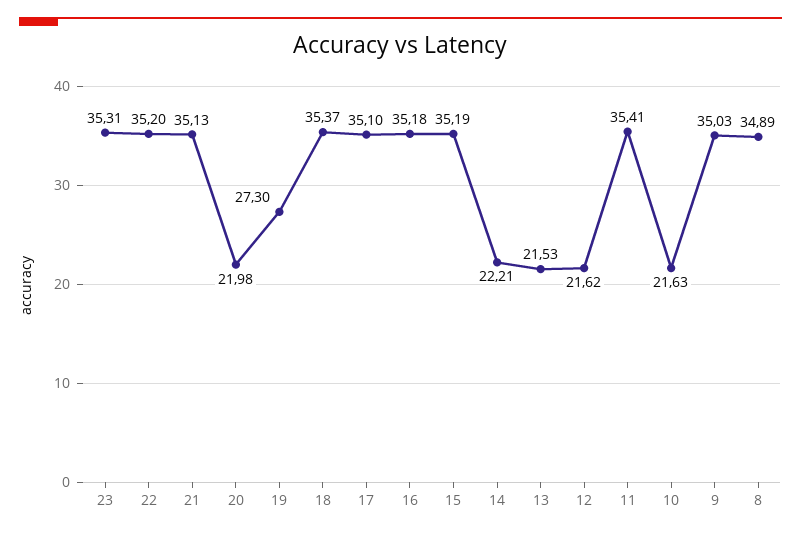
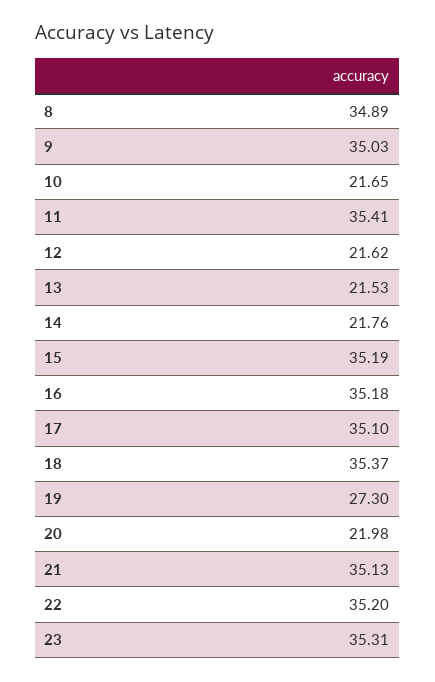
  {
    "23": 35.31,
    "22": 35.2,
    "21": 35.13,
    "20": 21.98,
    "19": 27.3,
    "18": 35.37,
    "17": 35.1,
    "16": 35.18,
    "15": 35.19,
-   "14": 22.21,
+   "14": 21.76,
    "13": 21.53,
    "12": 21.62,
    "11": 35.41,
-   "10": 21.63,
+   "10": 21.65,
    "9": 35.03,
    "8": 34.89
  }

